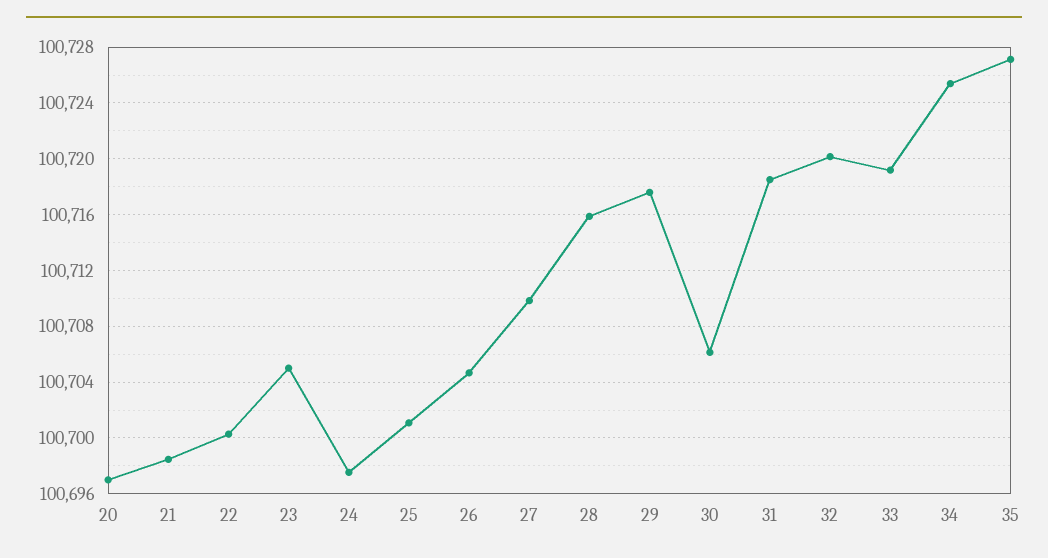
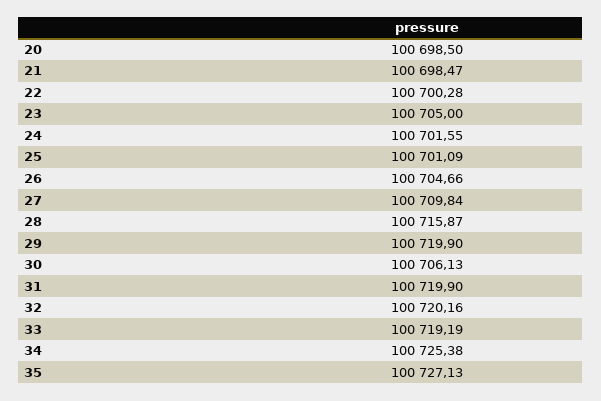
  {
-   "20": 100697,
+   "20": 100698.5,
    "21": 100698.47,
    "22": 100700.28,
    "23": 100705,
-   "24": 100697.5,
+   "24": 100701.55,
    "25": 100701.09,
    "26": 100704.66,
    "27": 100709.84,
    "28": 100715.87,
-   "29": 100717.5,
+   "29": 100719.9,
    "30": 100706.13,
-   "31": 100718.5,
+   "31": 100719.9,
    "32": 100720.16,
    "33": 100719.19,
    "34": 100725.38,
    "35": 100727.13
  }

